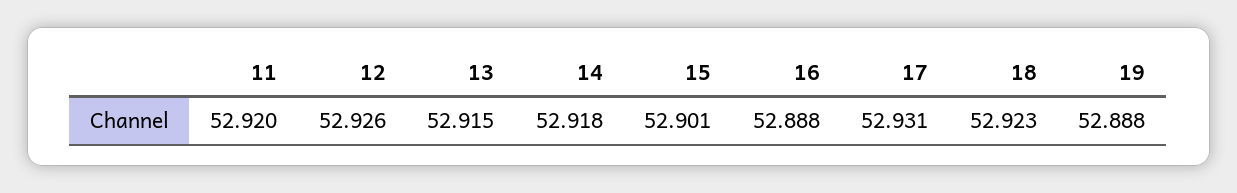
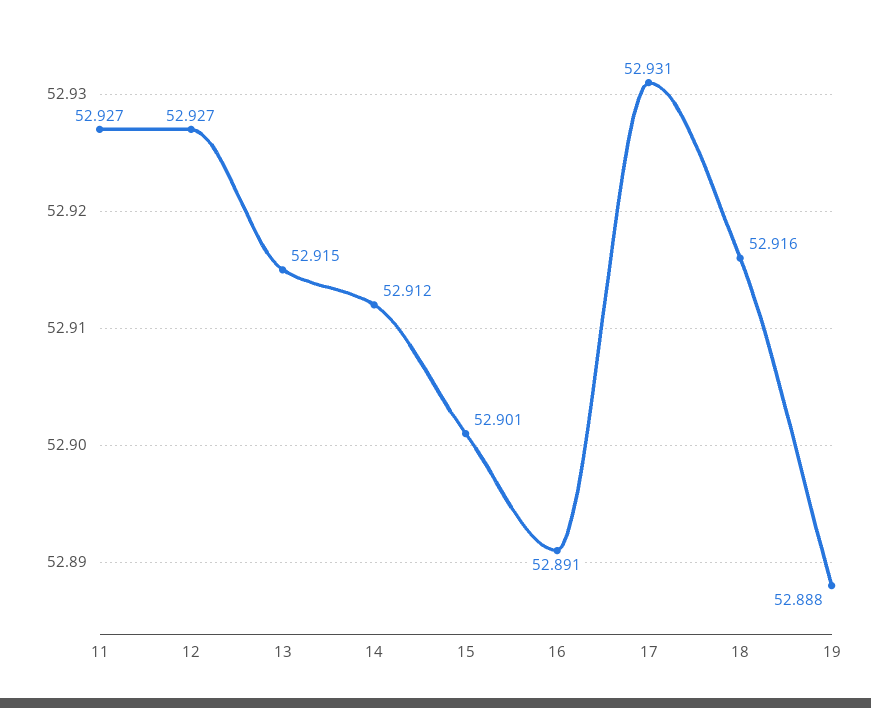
  {
-   "11": 52.92,
+   "11": 52.927,
-   "12": 52.926,
+   "12": 52.927,
    "13": 52.915,
-   "14": 52.918,
+   "14": 52.912,
    "15": 52.901,
-   "16": 52.888,
+   "16": 52.891,
    "17": 52.931,
-   "18": 52.923,
+   "18": 52.916,
    "19": 52.888
  }

